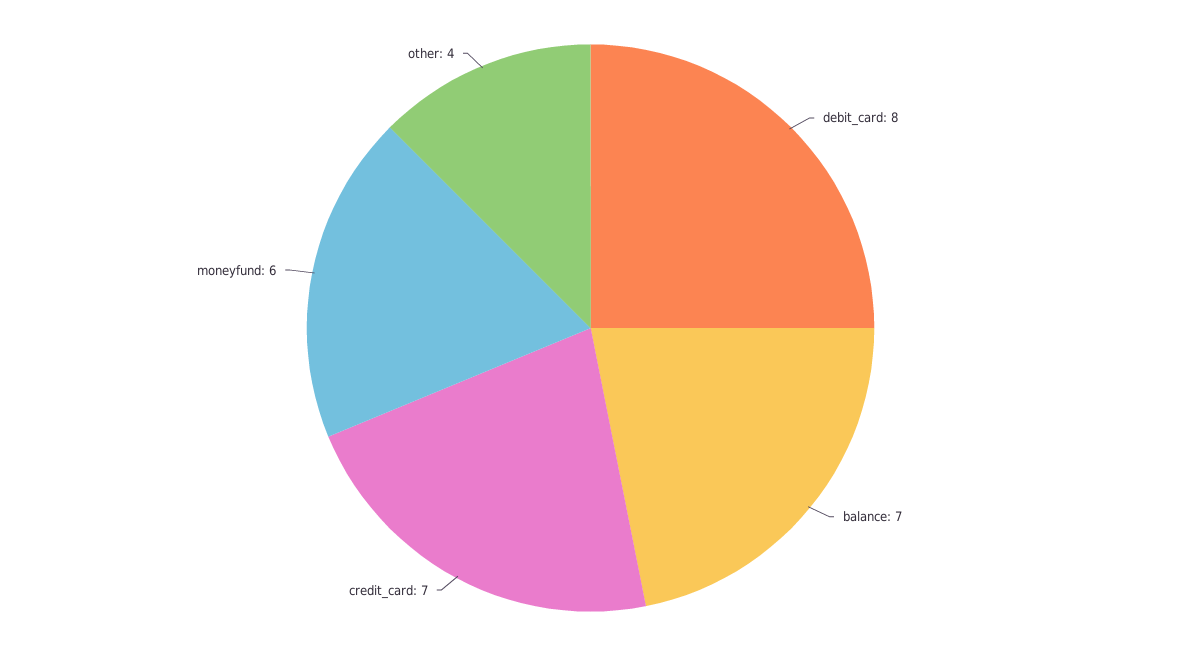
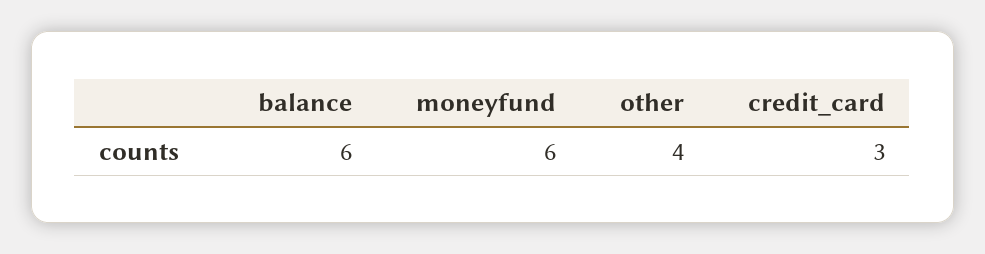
  {
-   "debit_card": 8,
-   "balance": 7,
+   "balance": 6,
-   "credit_card": 7,
+   "credit_card": 3,
    "moneyfund": 6,
    "other": 4
  }

